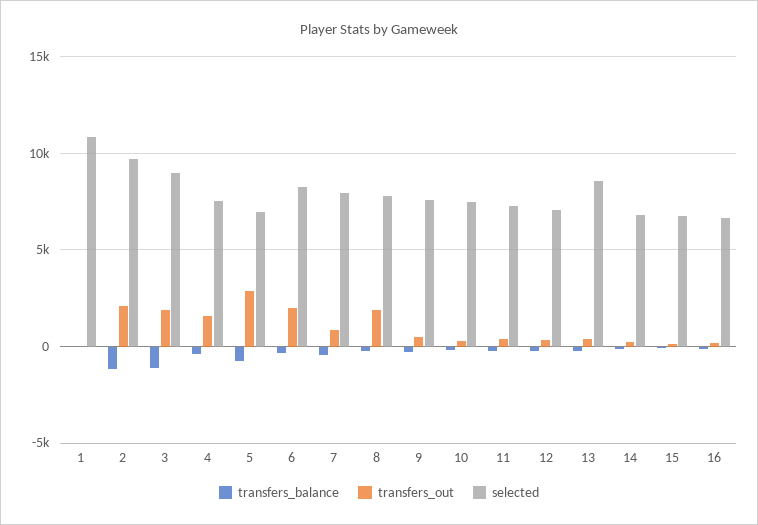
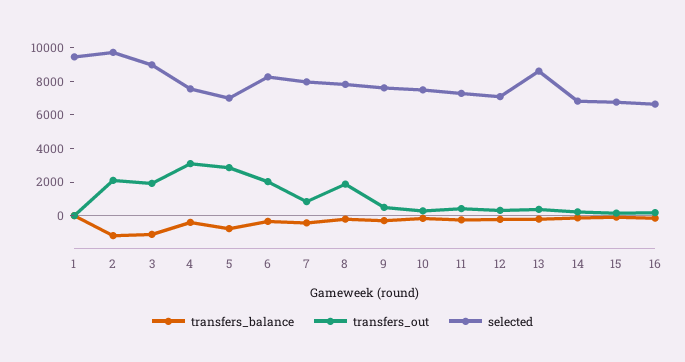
  {
    "transfers_balance": {
      "1": 0,
      "2": -1000,
      "3": -1000,
      "4": -500,
      "5": -1000,
      "6": -500,
      "7": -500,
      "8": 0,
      "9": -500,
      "10": 0,
      "11": 0,
      "12": 0,
      "13": 0,
      "14": 0,
      "15": 0,
      "16": 0
    },
    "transfers_out": {
      "1": 0,
      "2": 2000,
      "3": 2000,
-     "4": 1500,
+     "4": 3000,
      "5": 3000,
      "6": 2000,
      "7": 1000,
      "8": 2000,
      "9": 500,
      "10": 500,
      "11": 500,
      "12": 500,
      "13": 500,
      "14": 0,
      "15": 0,
      "16": 0
    },
    "selected": {
-     "1": 11000,
+     "1": 9500,
      "2": 9500,
      "3": 9000,
      "4": 7500,
      "5": 7000,
      "6": 8500,
      "7": 8000,
      "8": 8000,
      "9": 7500,
      "10": 7500,
      "11": 7500,
      "12": 7000,
      "13": 8500,
      "14": 7000,
      "15": 7000,
      "16": 6500
    }
  }

